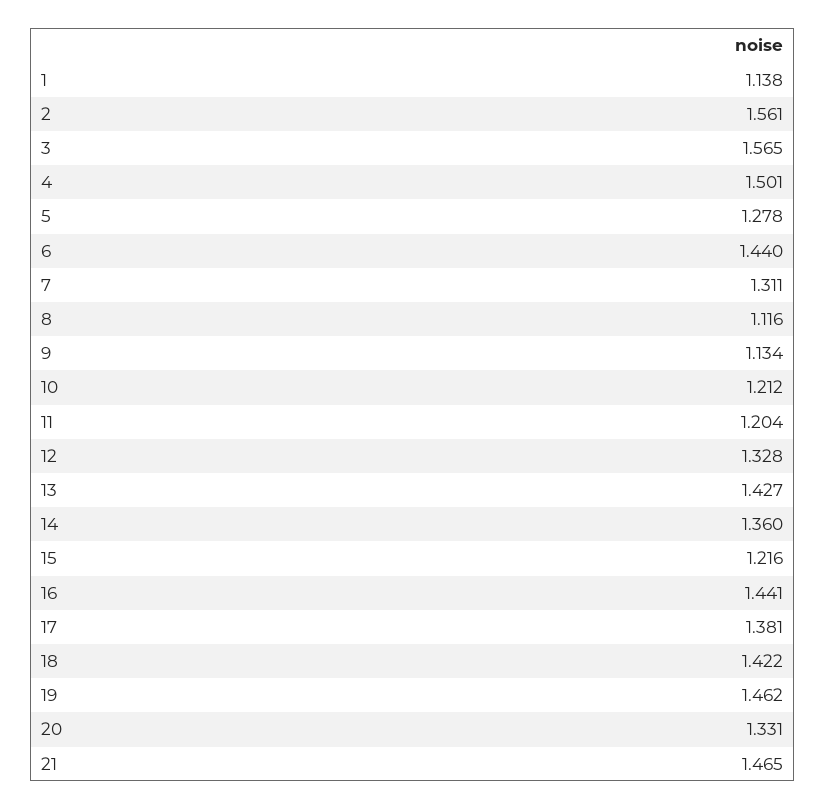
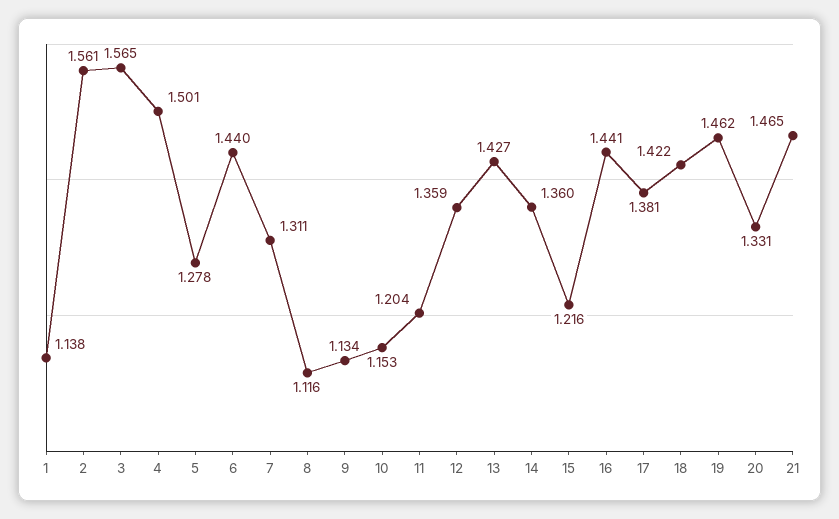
  {
    "1": 1.138,
    "2": 1.561,
    "3": 1.565,
    "4": 1.501,
    "5": 1.278,
    "6": 1.44,
    "7": 1.311,
    "8": 1.116,
    "9": 1.134,
-   "10": 1.212,
+   "10": 1.153,
    "11": 1.204,
-   "12": 1.328,
+   "12": 1.359,
    "13": 1.427,
    "14": 1.36,
    "15": 1.216,
    "16": 1.441,
    "17": 1.381,
    "18": 1.422,
    "19": 1.462,
    "20": 1.331,
    "21": 1.465
  }

